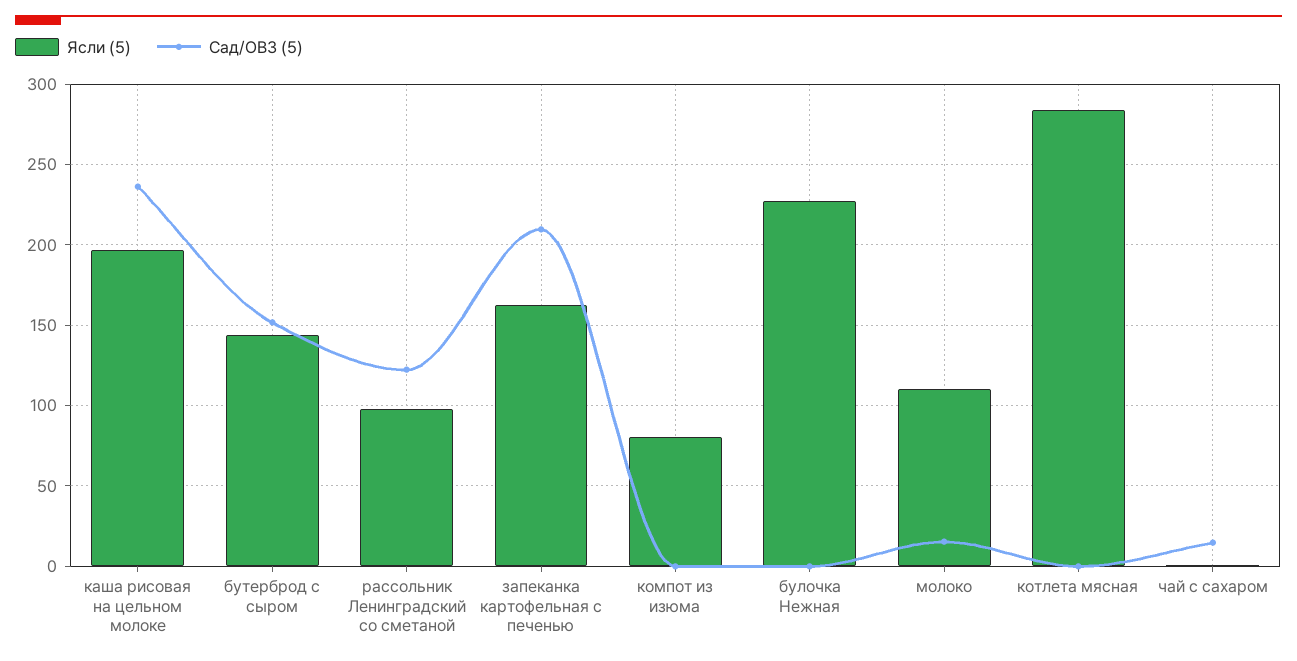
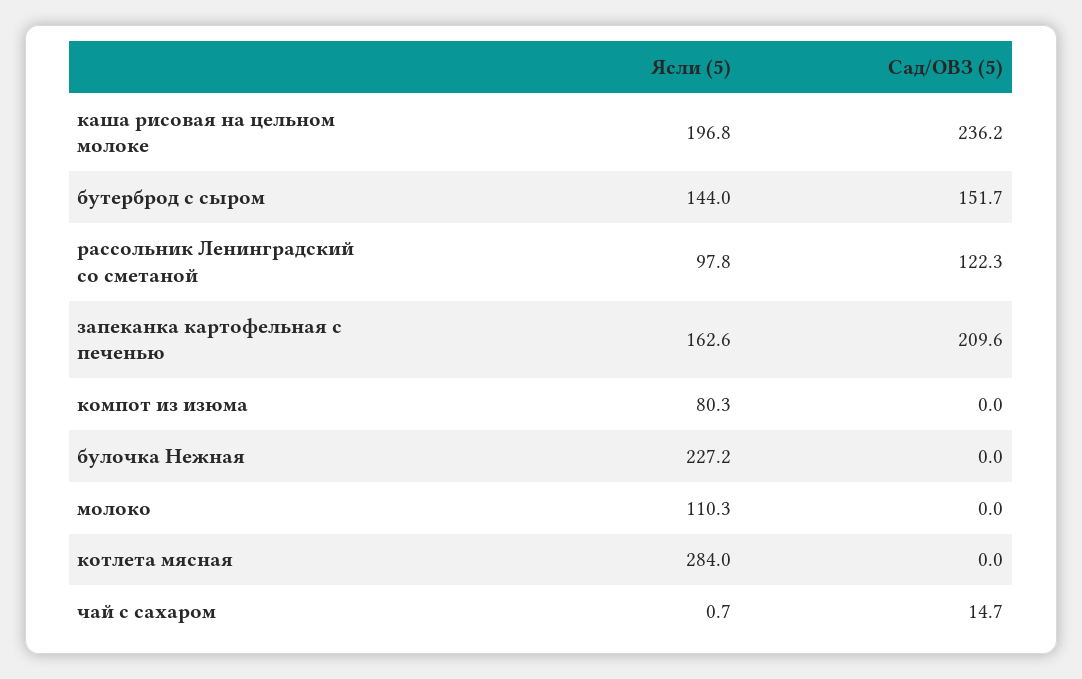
  {
    "Ясли (5)": {
      "каша рисовая на цельном молоке": 196.8,
      "бутерброд с сыром": 144,
      "рассольник Ленинградский со сметаной": 97.8,
      "запеканка картофельная с печенью": 162.6,
      "компот из изюма": 80.3,
      "булочка Нежная": 227.2,
      "молоко": 110.3,
      "котлета мясная": 284,
      "чай с сахаром": 0.7
    },
    "Сад/ОВЗ (5)": {
      "каша рисовая на цельном молоке": 236.2,
      "бутерброд с сыром": 151.7,
      "рассольник Ленинградский со сметаной": 122.3,
      "запеканка картофельная с печенью": 209.6,
      "компот из изюма": 0,
      "булочка Нежная": 0,
-     "молоко": 15,
+     "молоко": 0,
      "котлета мясная": 0,
      "чай с сахаром": 14.7
    }
  }

